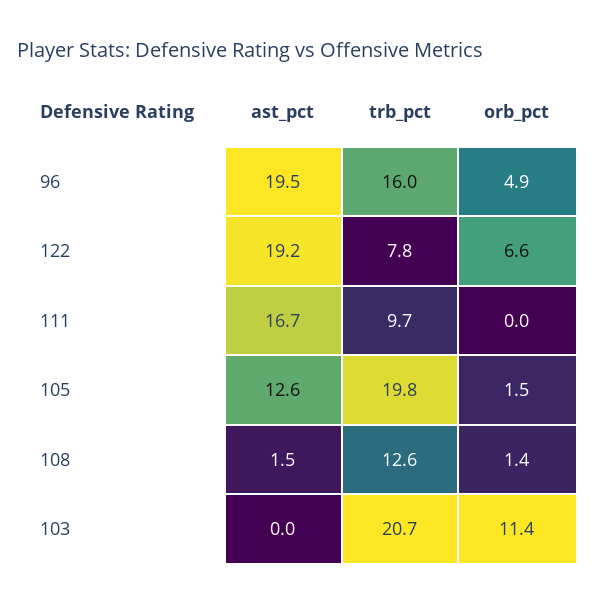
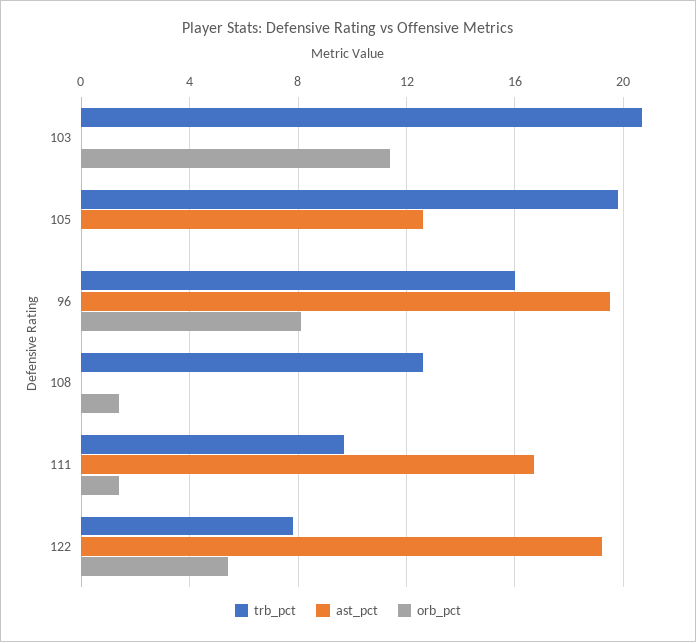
  {
    "ast_pct": {
      "96": 19.5,
      "122": 19.2,
      "111": 16.7,
      "105": 12.6,
-     "108": 1.5,
+     "108": 0,
      "103": 0
    },
    "trb_pct": {
      "96": 16,
      "122": 7.8,
      "111": 9.7,
      "105": 19.8,
      "108": 12.6,
      "103": 20.7
    },
    "orb_pct": {
-     "96": 4.9,
+     "96": 8,
-     "122": 6.6,
+     "122": 5.5,
-     "111": 0,
+     "111": 1.5,
-     "105": 1.5,
+     "105": 0,
      "108": 1.4,
      "103": 11.4
    }
  }

